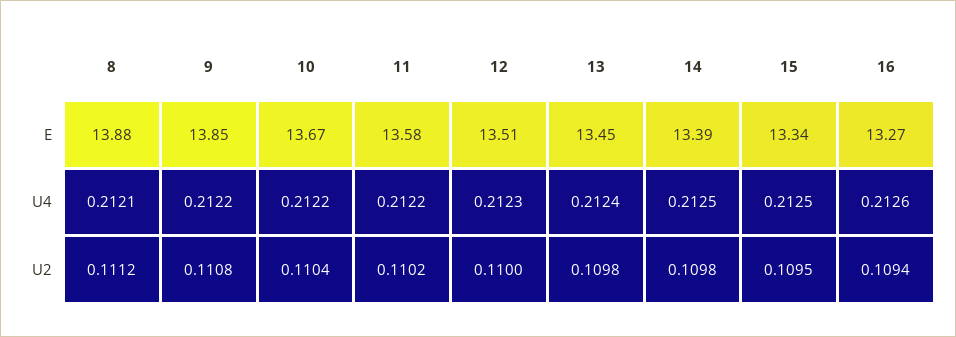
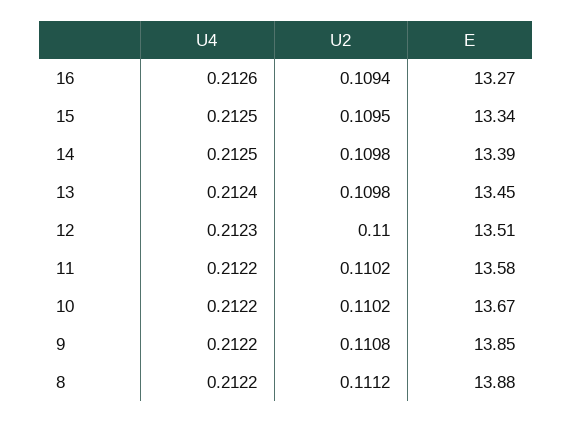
  {
    "8": {
      "E": 13.88,
-     "U4": 0.2121,
+     "U4": 0.2122,
      "U2": 0.1112
    },
    "9": {
      "E": 13.85,
      "U4": 0.2122,
      "U2": 0.1108
    },
    "10": {
      "E": 13.67,
      "U4": 0.2122,
-     "U2": 0.1104
+     "U2": 0.1102
    },
    "11": {
      "E": 13.58,
      "U4": 0.2122,
      "U2": 0.1102
    },
    "12": {
      "E": 13.51,
      "U4": 0.2123,
      "U2": 0.11
    },
    "13": {
      "E": 13.45,
      "U4": 0.2124,
      "U2": 0.1098
    },
    "14": {
      "E": 13.39,
      "U4": 0.2125,
      "U2": 0.1098
    },
    "15": {
      "E": 13.34,
      "U4": 0.2125,
      "U2": 0.1095
    },
    "16": {
      "E": 13.27,
      "U4": 0.2126,
      "U2": 0.1094
    }
  }

